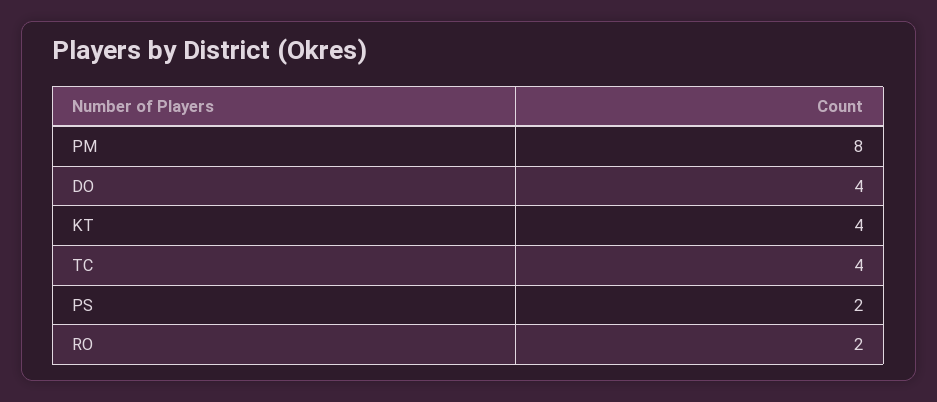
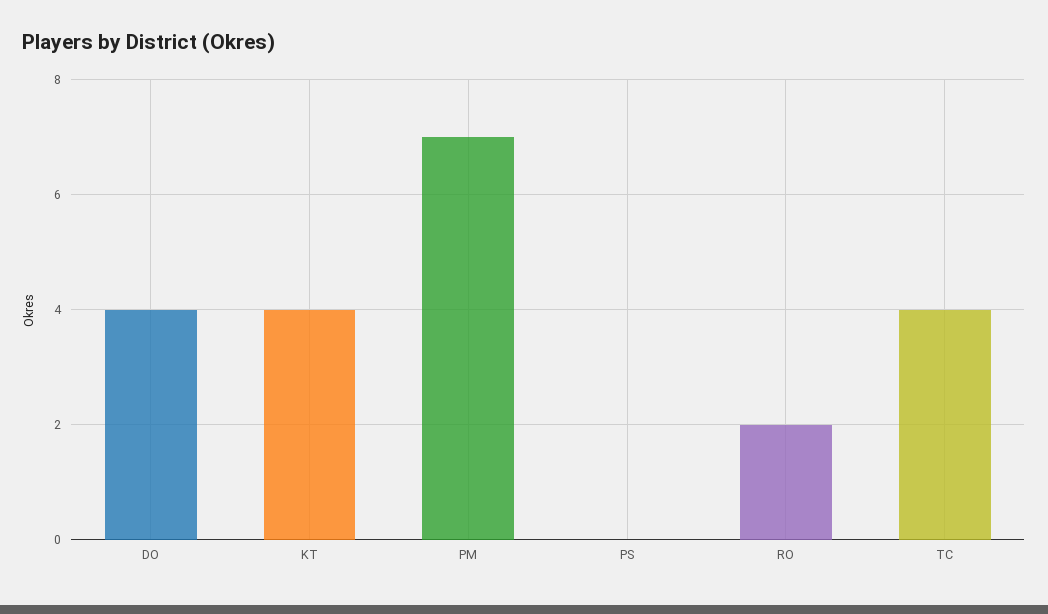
  {
-   "PM": 8,
+   "PM": 7,
    "DO": 4,
    "KT": 4,
    "TC": 4,
-   "PS": 2,
+   "PS": 0,
    "RO": 2
  }

